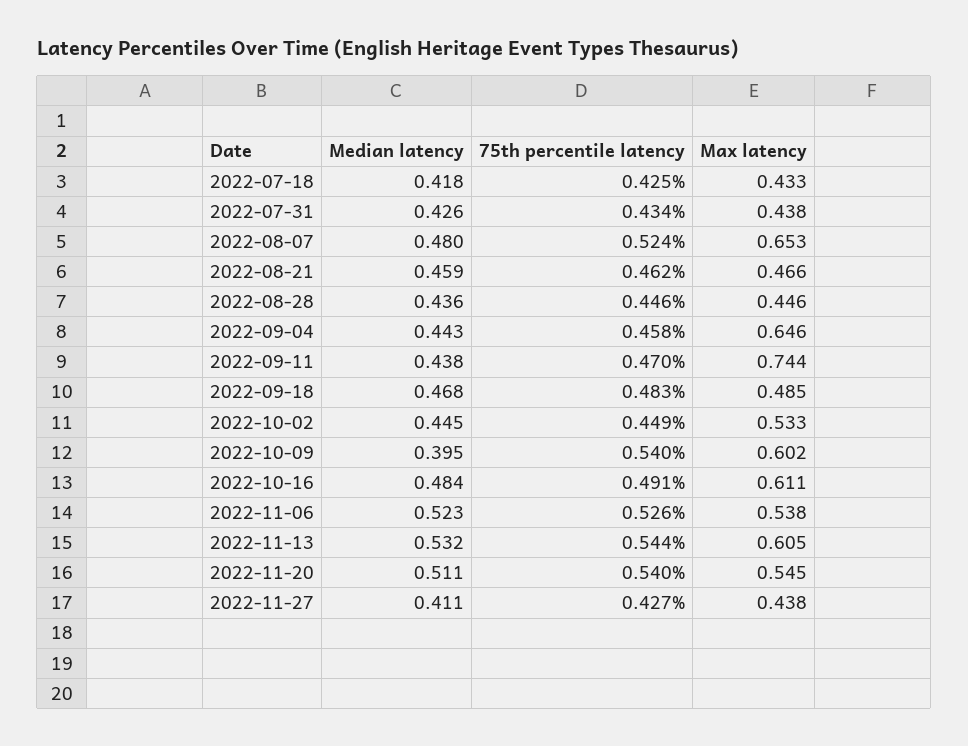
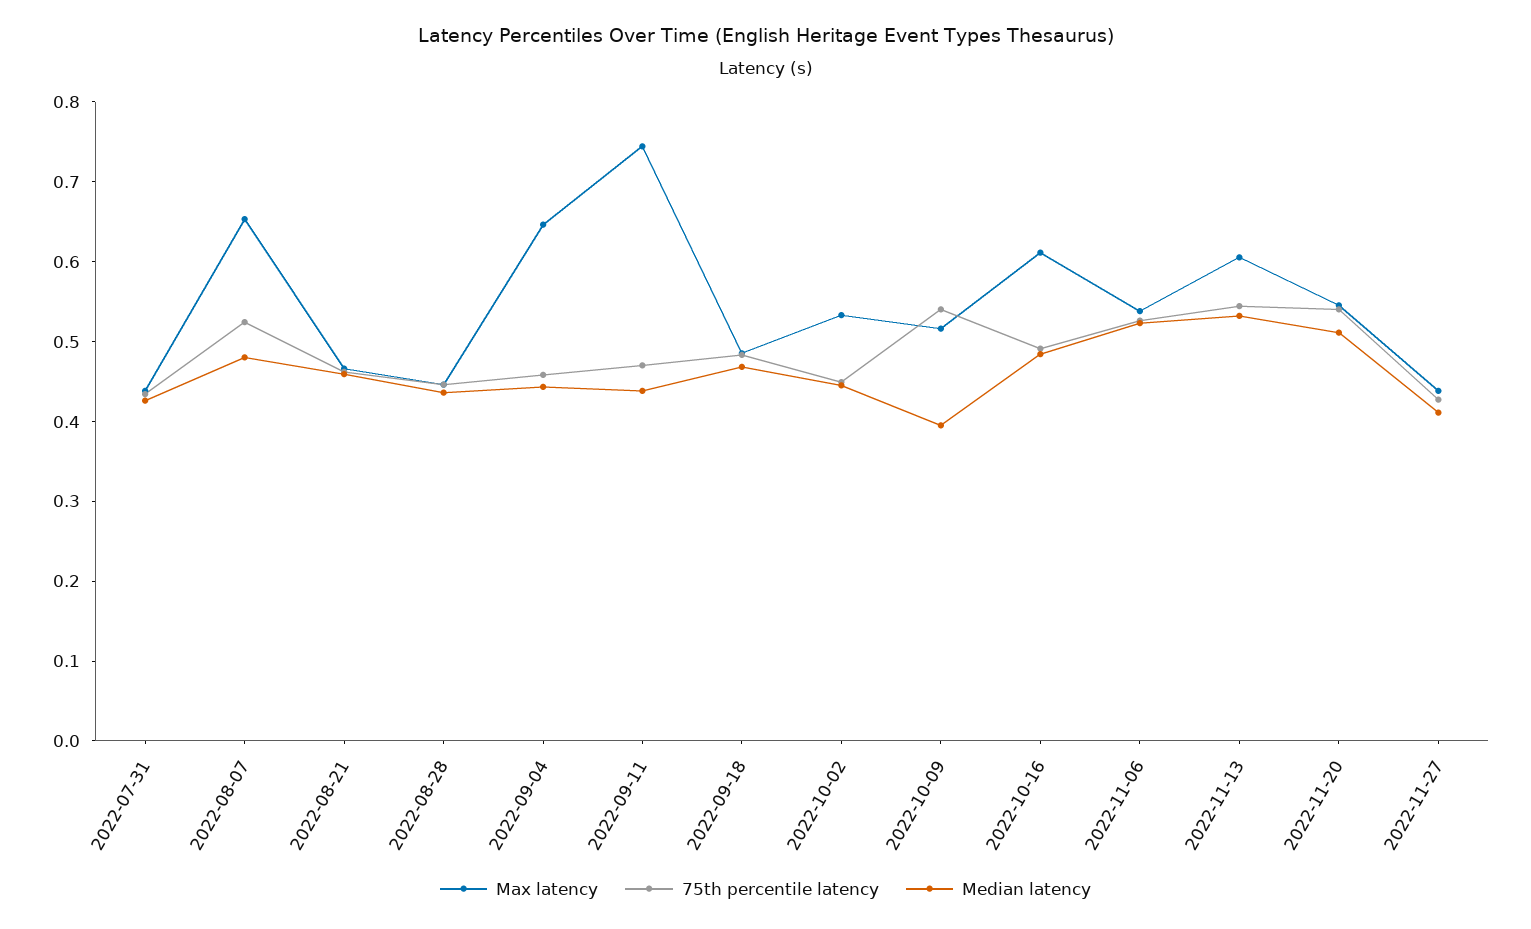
  {
    "Median latency": {
-     "2022-07-18": 0.418,
      "2022-07-31": 0.426,
      "2022-08-07": 0.48,
      "2022-08-21": 0.459,
      "2022-08-28": 0.436,
      "2022-09-04": 0.443,
      "2022-09-11": 0.438,
      "2022-09-18": 0.468,
      "2022-10-02": 0.445,
      "2022-10-09": 0.395,
      "2022-10-16": 0.484,
      "2022-11-06": 0.523,
      "2022-11-13": 0.532,
      "2022-11-20": 0.511,
      "2022-11-27": 0.411
    },
    "75th percentile latency": {
-     "2022-07-18": 0.425,
      "2022-07-31": 0.434,
      "2022-08-07": 0.524,
      "2022-08-21": 0.462,
      "2022-08-28": 0.446,
      "2022-09-04": 0.458,
      "2022-09-11": 0.47,
      "2022-09-18": 0.483,
      "2022-10-02": 0.449,
      "2022-10-09": 0.54,
      "2022-10-16": 0.491,
      "2022-11-06": 0.526,
      "2022-11-13": 0.544,
      "2022-11-20": 0.54,
      "2022-11-27": 0.427
    },
    "Max latency": {
-     "2022-07-18": 0.433,
      "2022-07-31": 0.438,
      "2022-08-07": 0.653,
      "2022-08-21": 0.466,
      "2022-08-28": 0.446,
      "2022-09-04": 0.646,
      "2022-09-11": 0.744,
      "2022-09-18": 0.485,
      "2022-10-02": 0.533,
-     "2022-10-09": 0.602,
+     "2022-10-09": 0.52,
      "2022-10-16": 0.611,
      "2022-11-06": 0.538,
      "2022-11-13": 0.605,
      "2022-11-20": 0.545,
      "2022-11-27": 0.438
    }
  }

